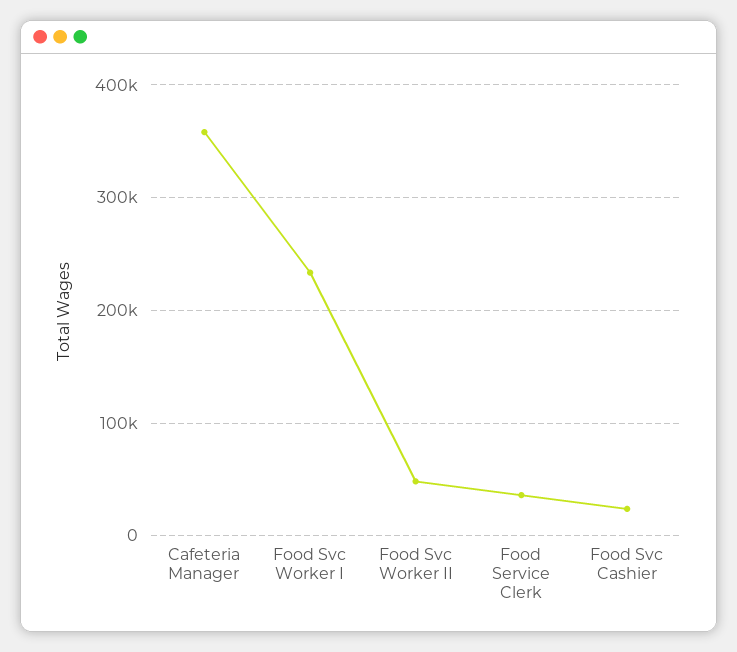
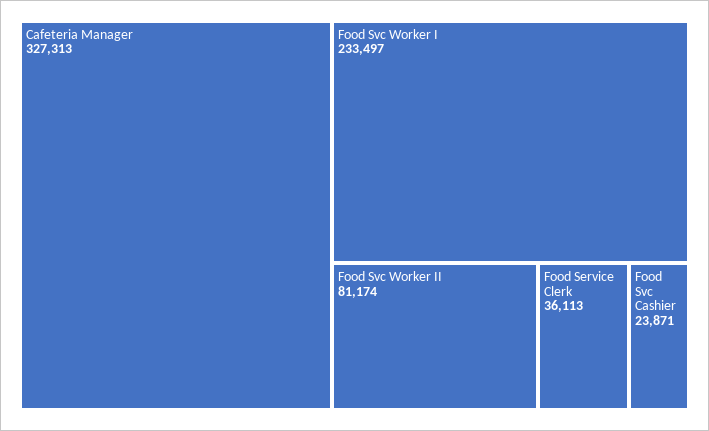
  {
-   "Cafeteria Manager": 360000,
+   "Cafeteria Manager": 327313,
    "Food Svc Worker I": 233497,
-   "Food Svc Worker II": 50000,
+   "Food Svc Worker II": 81174,
    "Food Service Clerk": 36113,
    "Food Svc Cashier": 23871
  }

